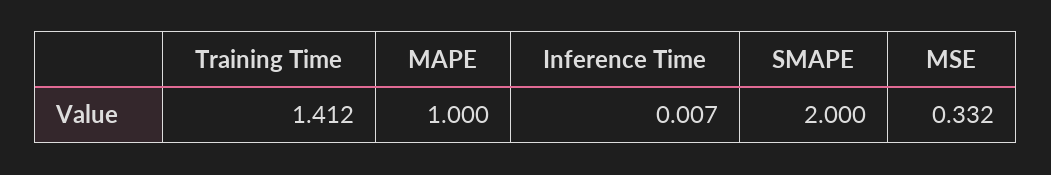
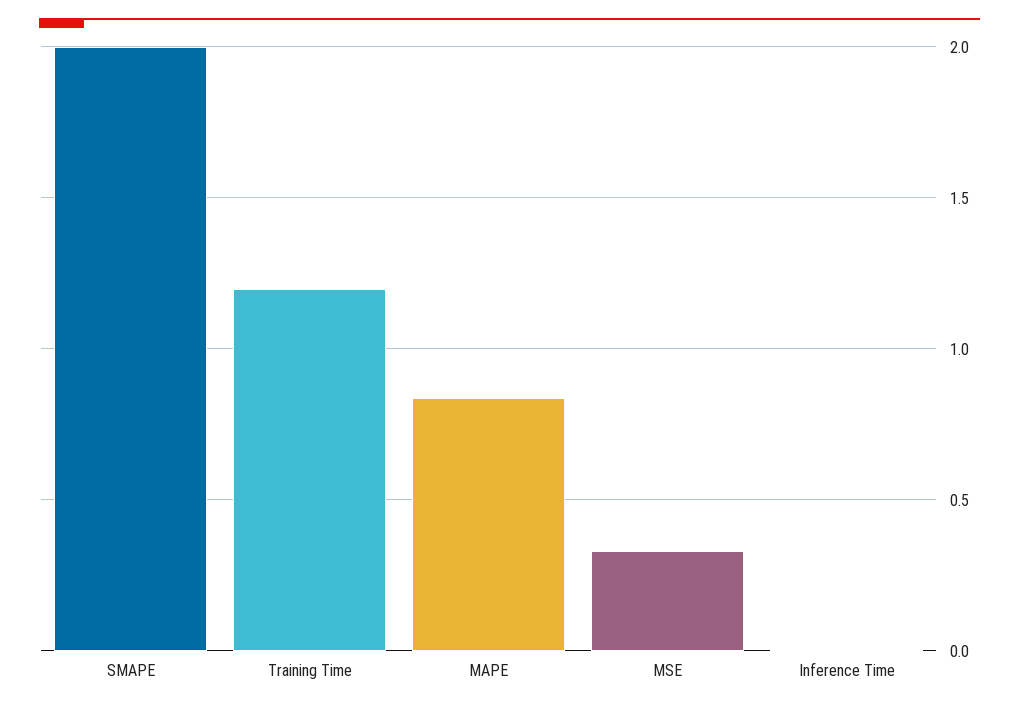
  {
-   "Training Time": 1.412,
+   "Training Time": 1.2,
-   "MAPE": 1,
+   "MAPE": 0.85,
    "Inference Time": 0.007,
    "SMAPE": 2,
    "MSE": 0.332
  }

